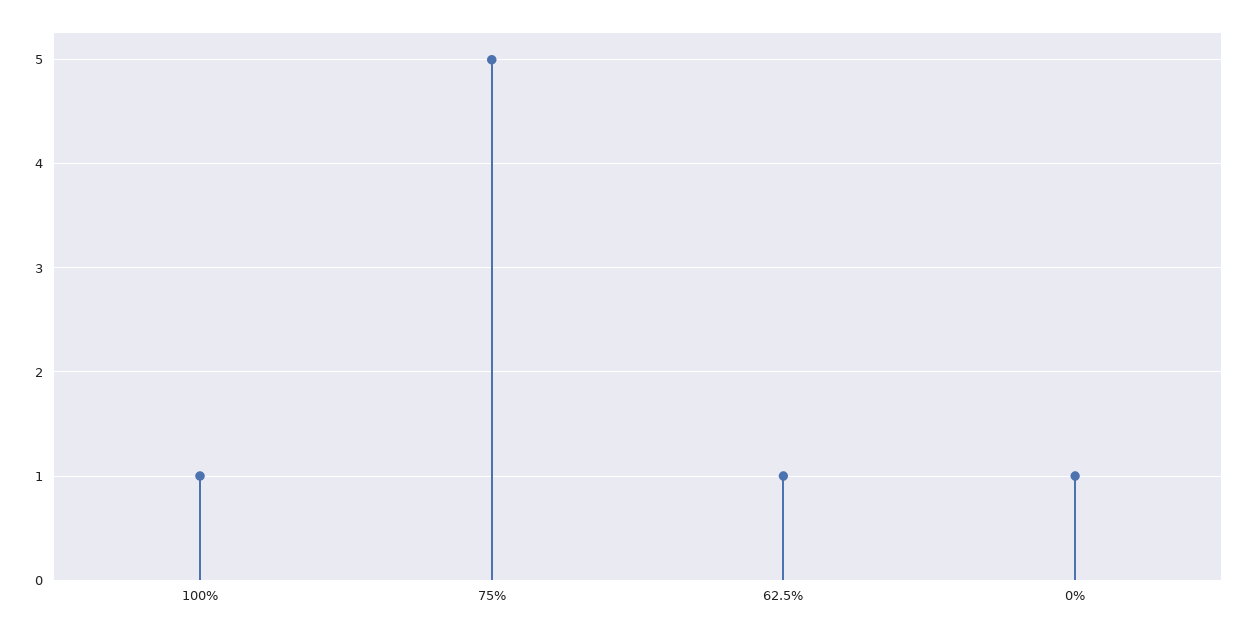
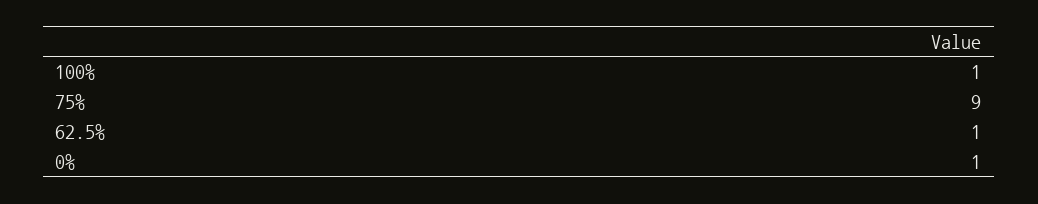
  {
    "100%": 1,
-   "75%": 5,
+   "75%": 9,
    "62.5%": 1,
    "0%": 1
  }

